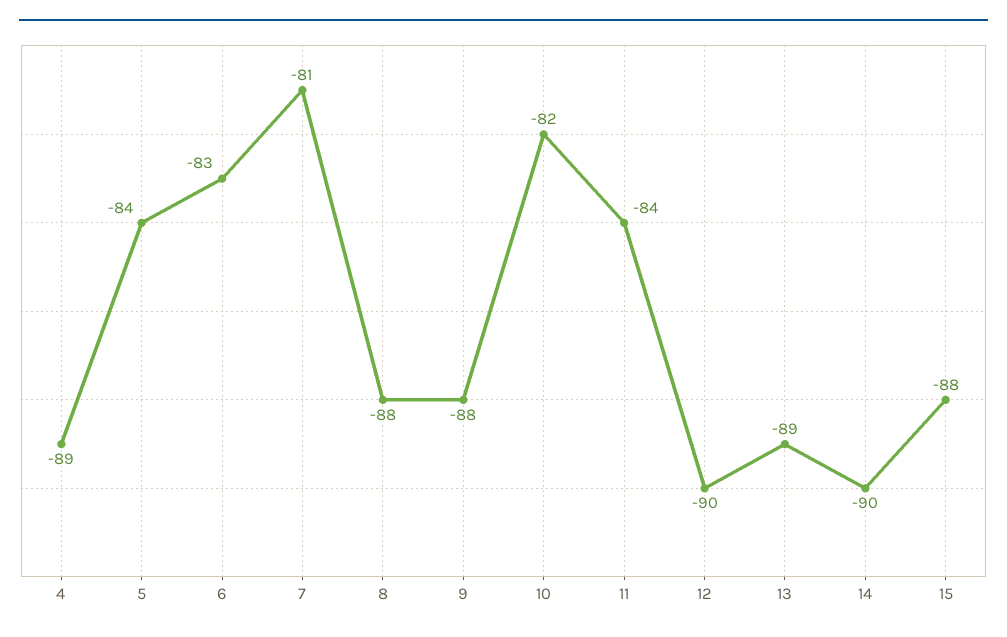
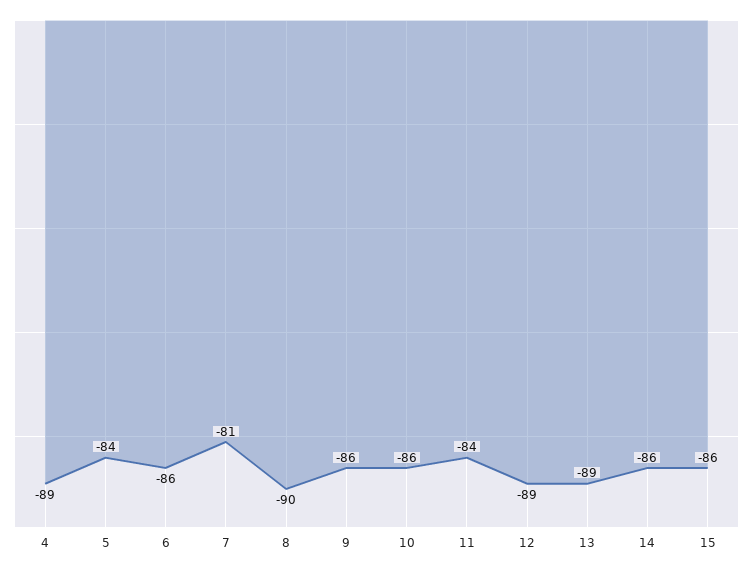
  {
    "4": -89,
    "5": -84,
-   "6": -83,
+   "6": -86,
    "7": -81,
-   "8": -88,
+   "8": -90,
-   "9": -88,
+   "9": -86,
-   "10": -82,
+   "10": -86,
    "11": -84,
-   "12": -90,
+   "12": -89,
    "13": -89,
-   "14": -90,
+   "14": -86,
-   "15": -88
+   "15": -86
  }

